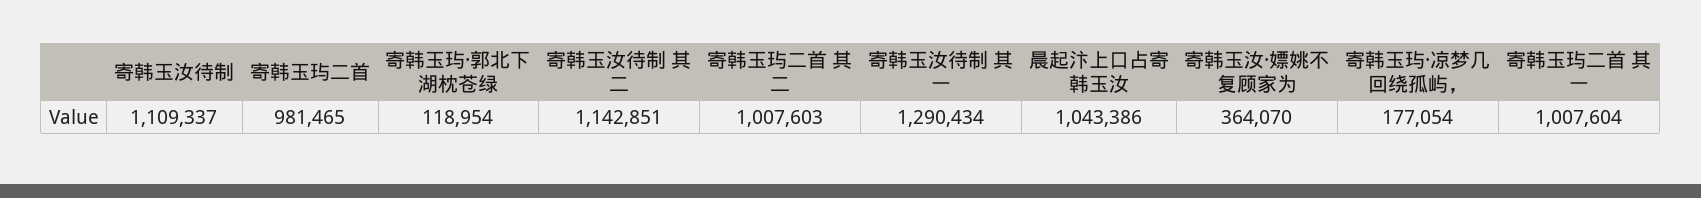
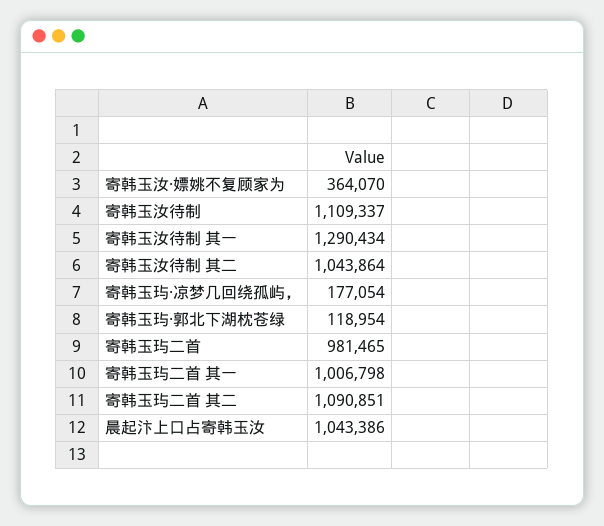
  {
    "寄韩玉汝待制": 1109337,
    "寄韩玉玙二首": 981465,
    "寄韩玉玙·郭北下湖枕苍绿": 118954,
-   "寄韩玉汝待制 其二": 1142851,
+   "寄韩玉汝待制 其二": 1043864,
-   "寄韩玉玙二首 其二": 1007603,
+   "寄韩玉玙二首 其二": 1090851,
    "寄韩玉汝待制 其一": 1290434,
    "晨起汴上口占寄韩玉汝": 1043386,
    "寄韩玉汝·嫖姚不复顾家为": 364070,
    "寄韩玉玙·凉梦几回绕孤屿，": 177054,
-   "寄韩玉玙二首 其一": 1007604
+   "寄韩玉玙二首 其一": 1006798
  }

